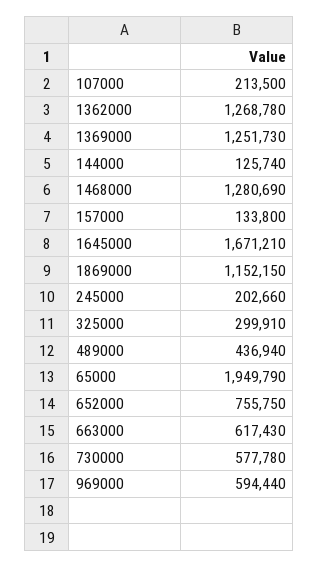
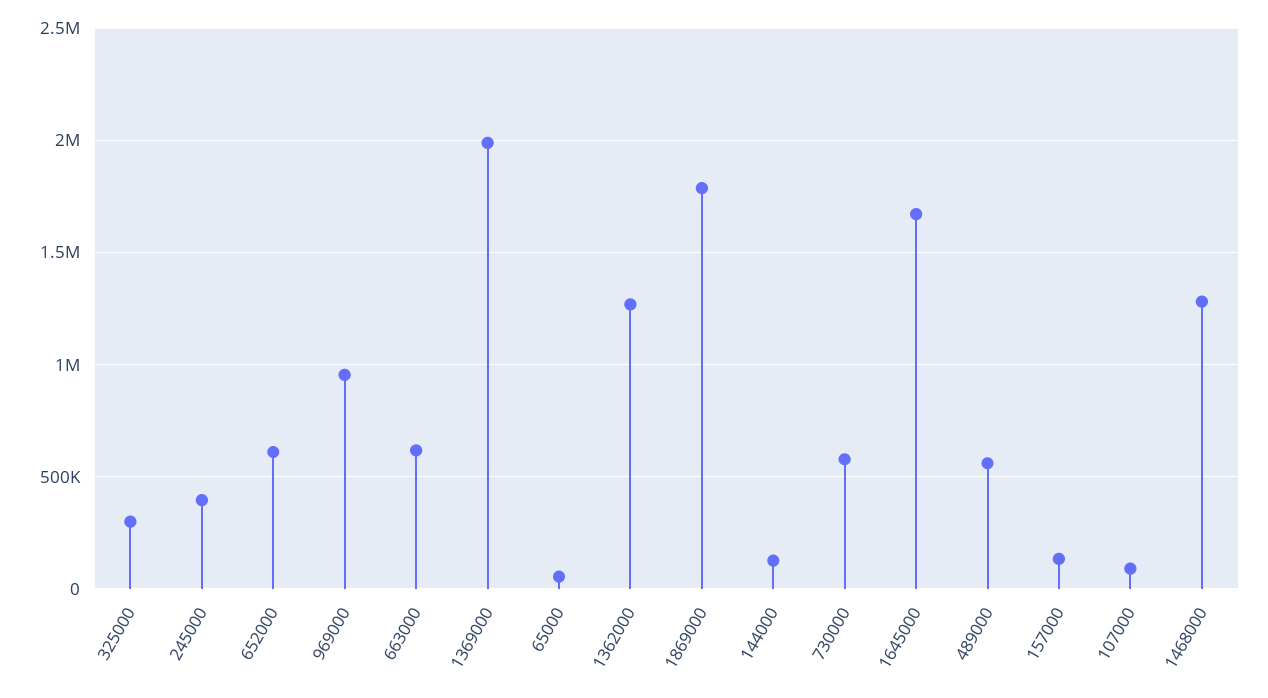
  {
-   "107000": 213500,
+   "107000": 100000,
    "1362000": 1268780,
-   "1369000": 1251730,
+   "1369000": 2000000,
    "144000": 125740,
    "1468000": 1280690,
    "157000": 133800,
    "1645000": 1671210,
-   "1869000": 1152150,
+   "1869000": 1800000,
-   "245000": 202660,
+   "245000": 400000,
    "325000": 299910,
-   "489000": 436940,
+   "489000": 550000,
-   "65000": 1949790,
+   "65000": 50000,
-   "652000": 755750,
+   "652000": 600000,
    "663000": 617430,
    "730000": 577780,
-   "969000": 594440
+   "969000": 950000
  }

